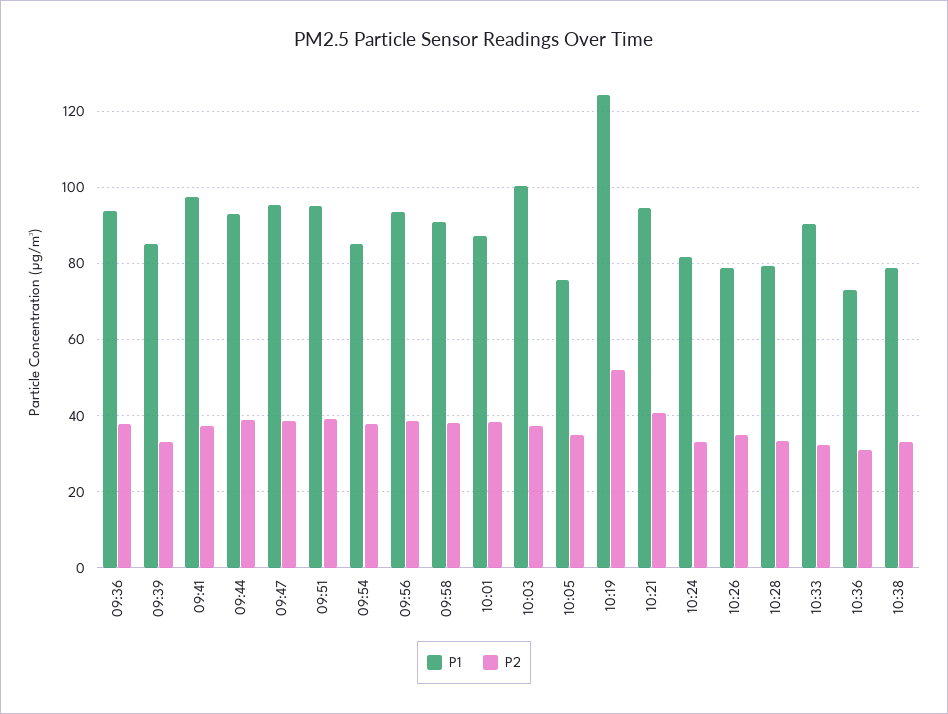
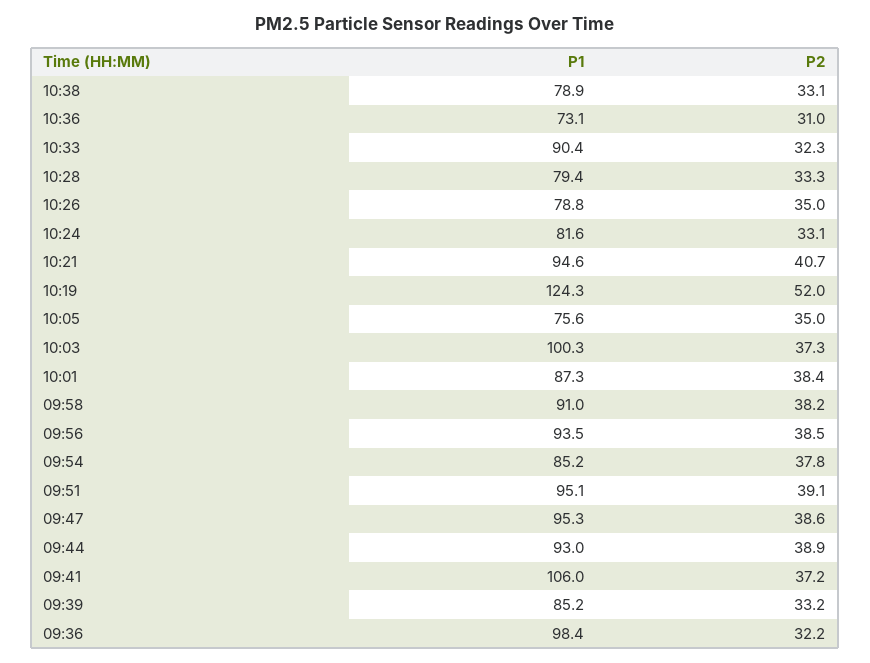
  {
    "P1": {
-     "09:36": 94,
+     "09:36": 98.4,
      "09:39": 85.2,
-     "09:41": 98,
+     "09:41": 106,
      "09:44": 93,
      "09:47": 95.3,
      "09:51": 95.1,
      "09:54": 85.2,
      "09:56": 93.5,
      "09:58": 91,
      "10:01": 87.3,
      "10:03": 100.3,
      "10:05": 75.6,
      "10:19": 124.3,
      "10:21": 94.6,
      "10:24": 81.6,
      "10:26": 78.8,
      "10:28": 79.4,
      "10:33": 90.4,
      "10:36": 73.1,
      "10:38": 78.9
    },
    "P2": {
-     "09:36": 38,
+     "09:36": 32.2,
      "09:39": 33.2,
      "09:41": 37.2,
      "09:44": 38.9,
      "09:47": 38.6,
      "09:51": 39.1,
      "09:54": 37.8,
      "09:56": 38.5,
      "09:58": 38.2,
      "10:01": 38.4,
      "10:03": 37.3,
      "10:05": 35,
      "10:19": 52,
      "10:21": 40.7,
      "10:24": 33.1,
      "10:26": 35,
      "10:28": 33.3,
      "10:33": 32.3,
      "10:36": 31,
      "10:38": 33.1
    }
  }

